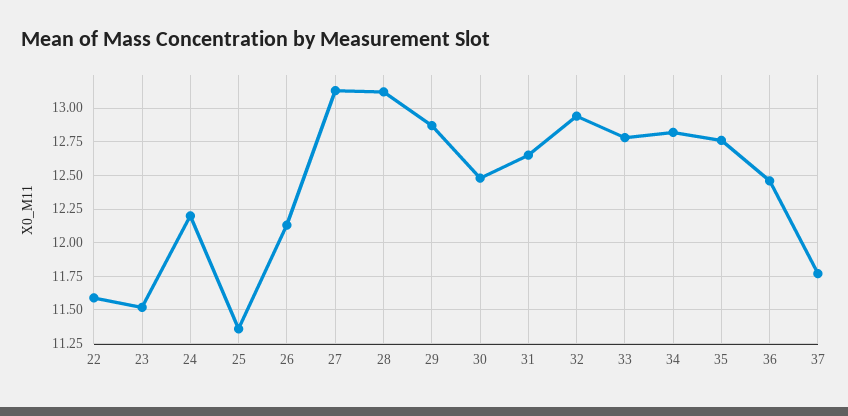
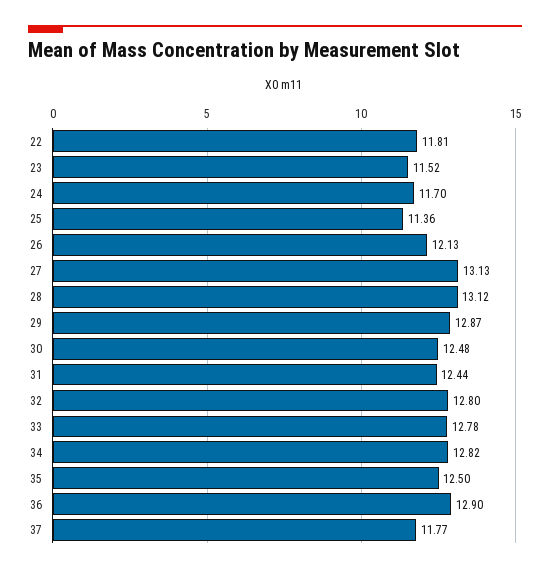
  {
-   "22": 11.6,
+   "22": 11.81,
    "23": 11.52,
-   "24": 12.2,
+   "24": 11.7,
    "25": 11.36,
    "26": 12.13,
    "27": 13.13,
    "28": 13.12,
    "29": 12.87,
    "30": 12.48,
-   "31": 12.65,
+   "31": 12.44,
-   "32": 12.95,
+   "32": 12.8,
    "33": 12.78,
    "34": 12.82,
-   "35": 12.75,
+   "35": 12.5,
-   "36": 12.45,
+   "36": 12.9,
    "37": 11.77
  }

